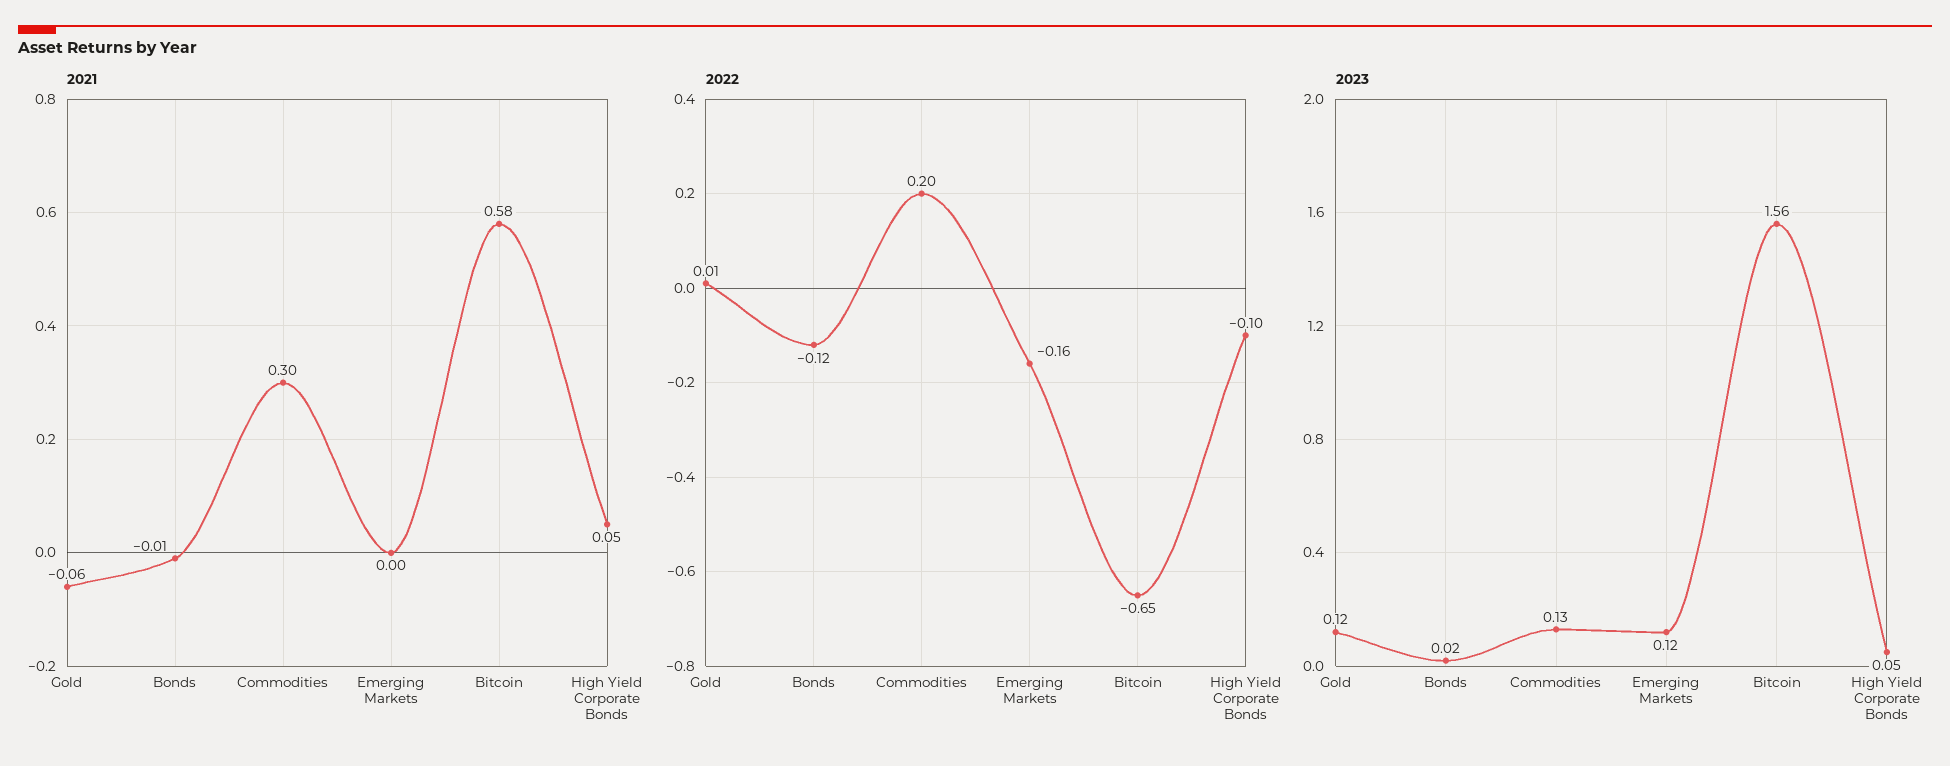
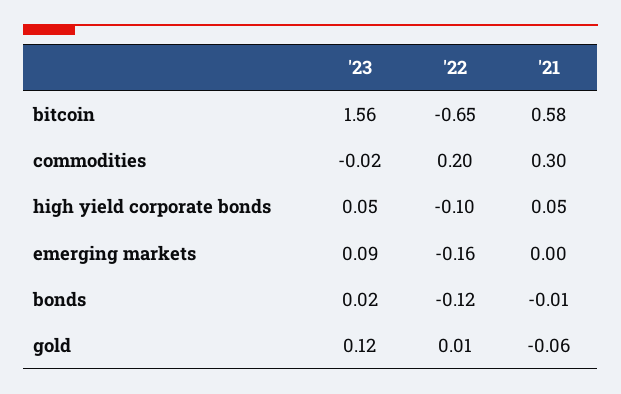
  {
    "2021": {
      "Gold": -0.06,
      "Bonds": -0.01,
      "Commodities": 0.3,
      "Emerging Markets": 0,
      "Bitcoin": 0.58,
      "High Yield Corporate Bonds": 0.05
    },
    "2022": {
      "Gold": 0.01,
      "Bonds": -0.12,
      "Commodities": 0.2,
      "Emerging Markets": -0.16,
      "Bitcoin": -0.65,
      "High Yield Corporate Bonds": -0.1
    },
    "2023": {
      "Gold": 0.12,
      "Bonds": 0.02,
-     "Commodities": 0.13,
+     "Commodities": -0.02,
-     "Emerging Markets": 0.12,
+     "Emerging Markets": 0.09,
      "Bitcoin": 1.56,
      "High Yield Corporate Bonds": 0.05
    }
  }

